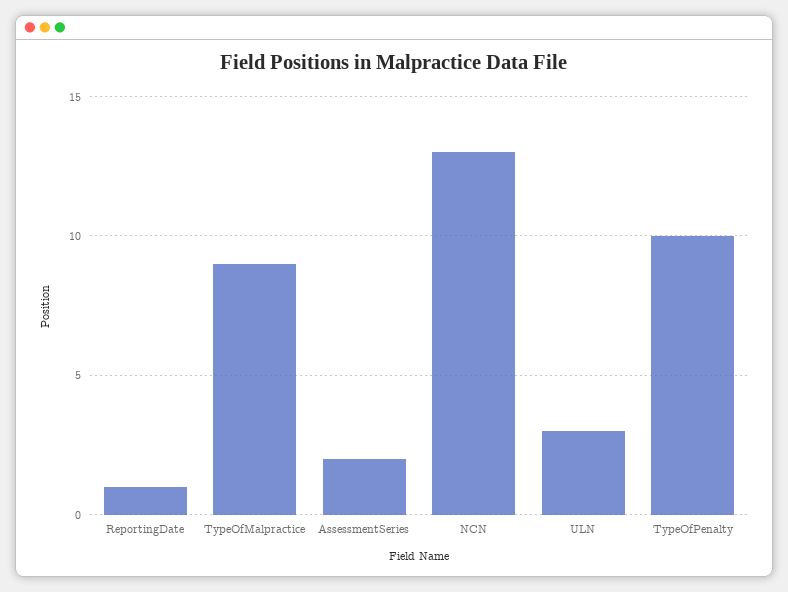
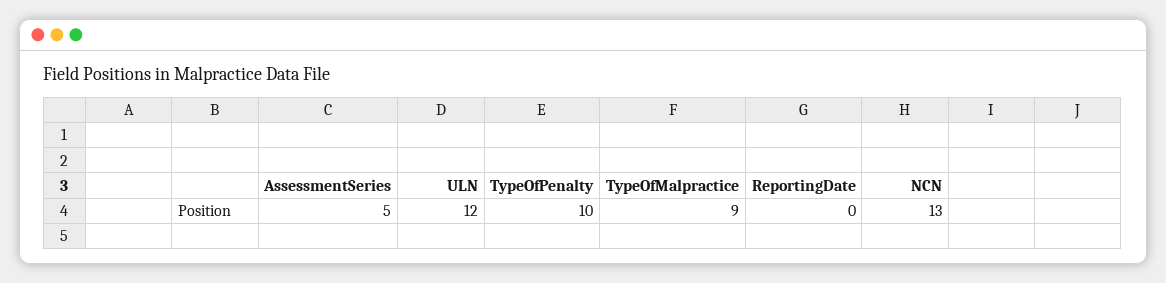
  {
-   "ReportingDate": 1,
+   "ReportingDate": 0,
    "TypeOfMalpractice": 9,
-   "AssessmentSeries": 2,
+   "AssessmentSeries": 5,
    "NCN": 13,
-   "ULN": 3,
+   "ULN": 12,
    "TypeOfPenalty": 10
  }

